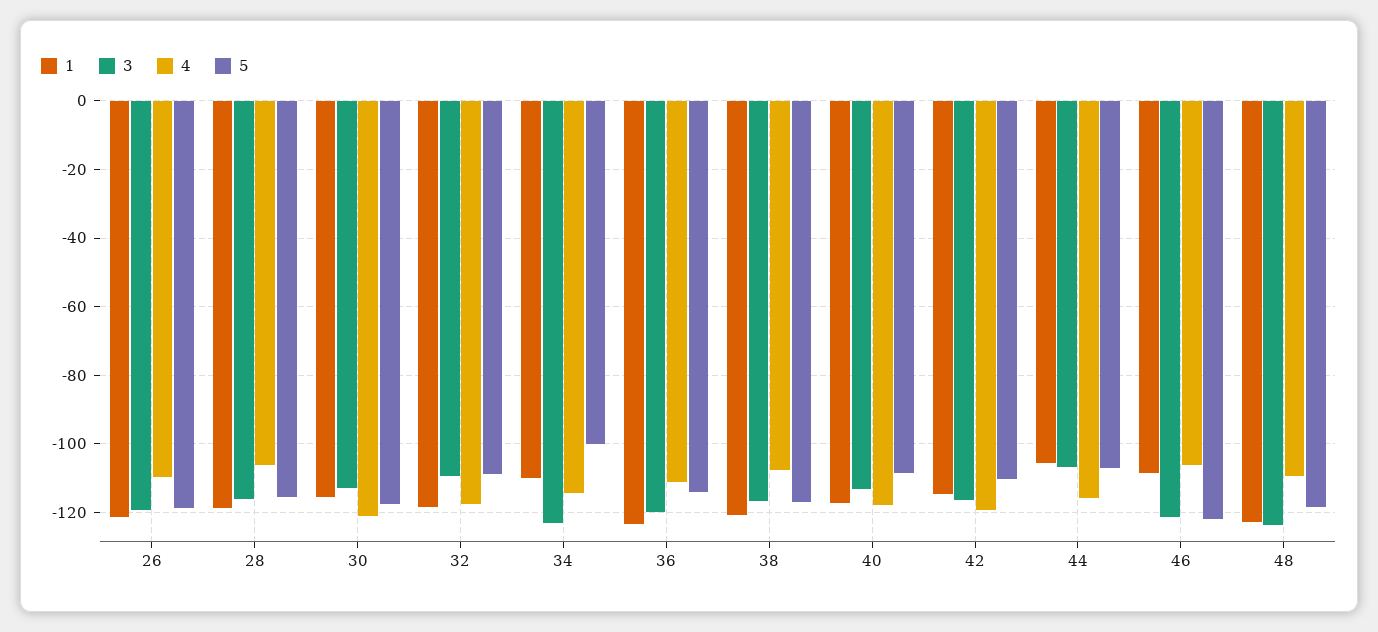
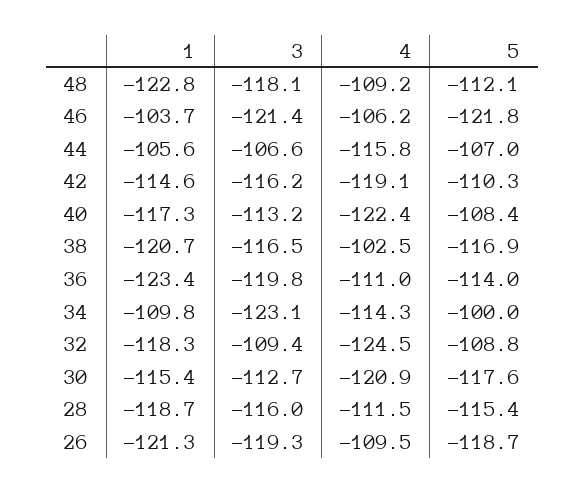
  {
    "1": {
      "26": -121.3,
      "28": -118.7,
      "30": -115.4,
      "32": -118.3,
      "34": -109.8,
      "36": -123.4,
      "38": -120.7,
      "40": -117.3,
      "42": -114.6,
      "44": -105.6,
-     "46": -108,
+     "46": -103.7,
      "48": -122.8
    },
    "3": {
      "26": -119.3,
      "28": -116,
      "30": -112.7,
      "32": -109.4,
      "34": -123.1,
      "36": -119.8,
      "38": -116.5,
      "40": -113.2,
      "42": -116.2,
      "44": -106.6,
      "46": -121.4,
-     "48": -124
+     "48": -118.1
    },
    "4": {
      "26": -109.5,
-     "28": -106,
+     "28": -111.5,
      "30": -120.9,
-     "32": -118,
+     "32": -124.5,
      "34": -114.3,
      "36": -111,
-     "38": -108,
+     "38": -102.5,
-     "40": -118,
+     "40": -122.4,
      "42": -119.1,
      "44": -115.8,
      "46": -106.2,
      "48": -109.2
    },
    "5": {
      "26": -118.7,
      "28": -115.4,
      "30": -117.6,
      "32": -108.8,
      "34": -100,
      "36": -114,
      "38": -116.9,
      "40": -108.4,
      "42": -110.3,
      "44": -107,
      "46": -121.8,
-     "48": -118
+     "48": -112.1
    }
  }

